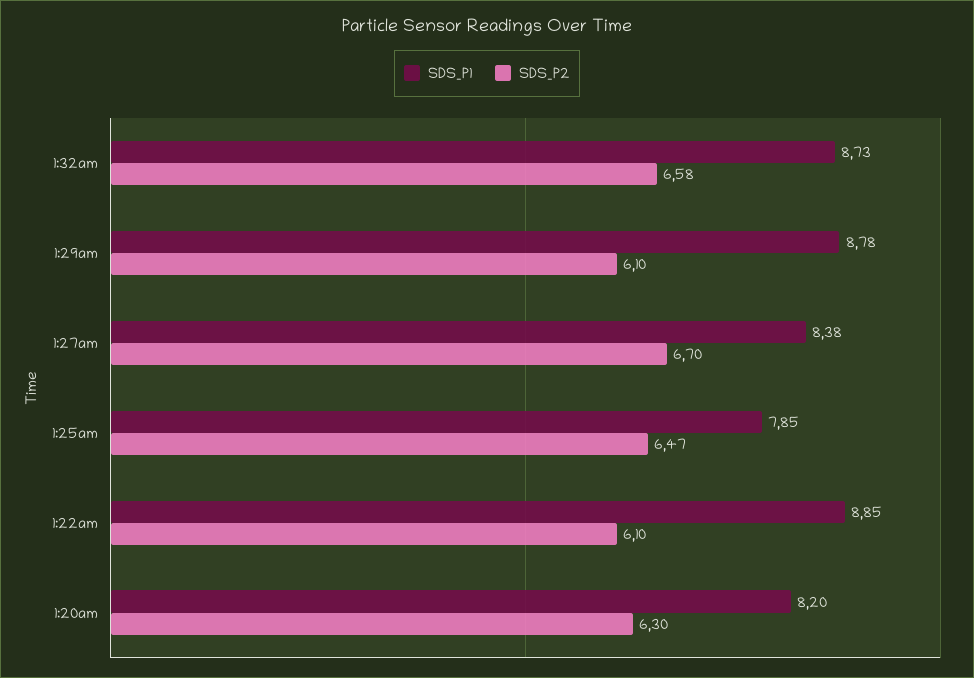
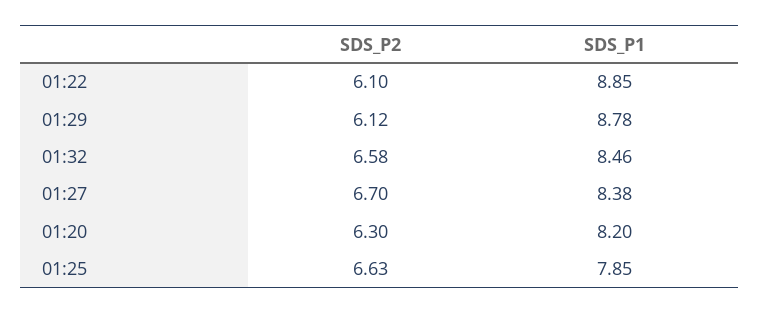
  {
    "SDS_P1": {
-     "1:32am": 8.73,
+     "1:32am": 8.46,
      "1:29am": 8.78,
      "1:27am": 8.38,
      "1:25am": 7.85,
      "1:22am": 8.85,
      "1:20am": 8.2
    },
    "SDS_P2": {
      "1:32am": 6.58,
-     "1:29am": 6.1,
+     "1:29am": 6.12,
      "1:27am": 6.7,
-     "1:25am": 6.47,
+     "1:25am": 6.63,
      "1:22am": 6.1,
      "1:20am": 6.3
    }
  }

